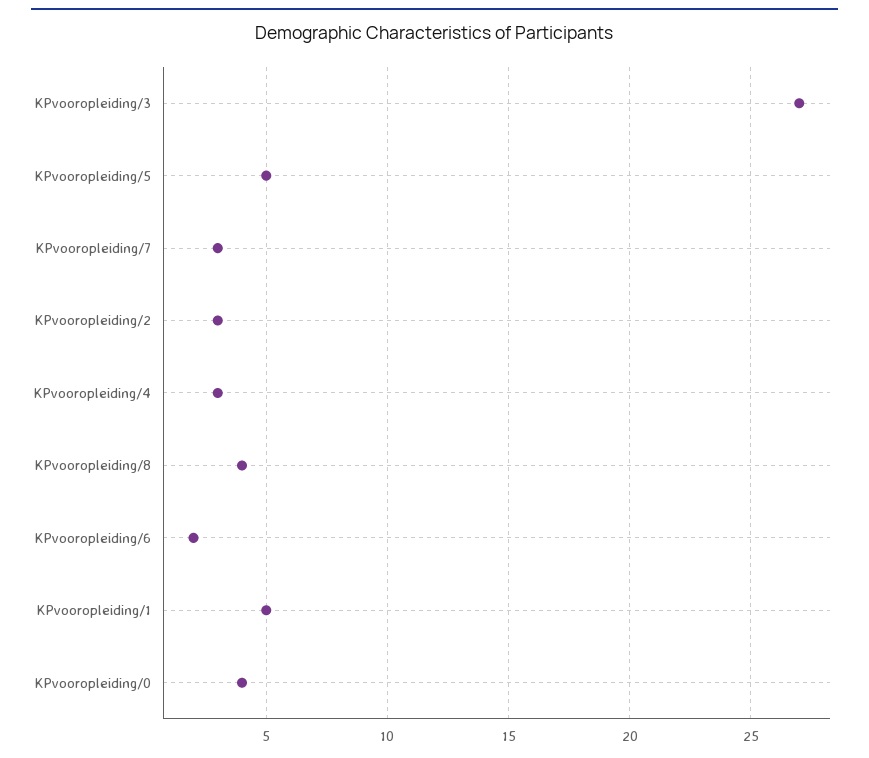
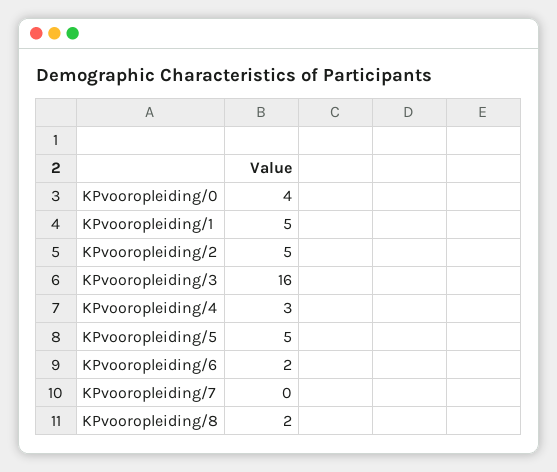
  {
-   "KPvooropleiding/3": 27,
+   "KPvooropleiding/3": 16,
    "KPvooropleiding/5": 5,
-   "KPvooropleiding/7": 3,
+   "KPvooropleiding/7": 0,
-   "KPvooropleiding/2": 3,
+   "KPvooropleiding/2": 5,
    "KPvooropleiding/4": 3,
-   "KPvooropleiding/8": 4,
+   "KPvooropleiding/8": 2,
    "KPvooropleiding/6": 2,
    "KPvooropleiding/1": 5,
    "KPvooropleiding/0": 4
  }

